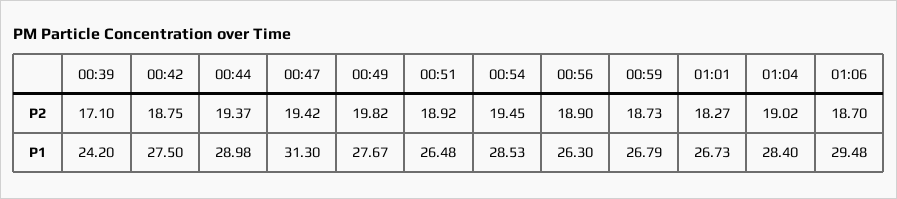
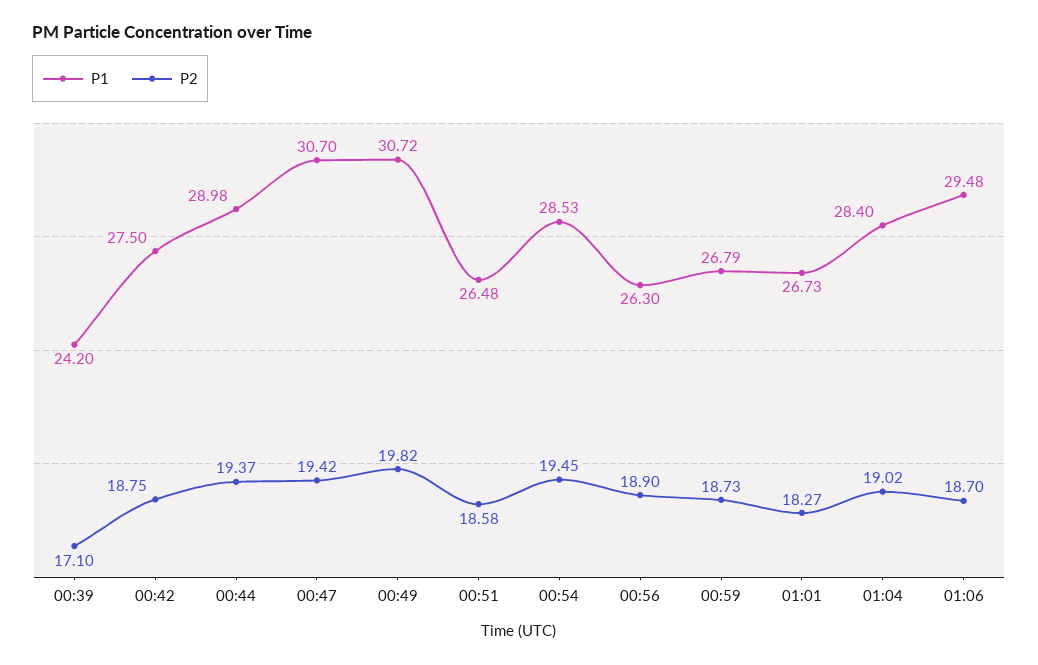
  {
    "P2": {
      "00:39": 17.1,
      "00:42": 18.75,
      "00:44": 19.37,
      "00:47": 19.42,
      "00:49": 19.82,
-     "00:51": 18.92,
+     "00:51": 18.58,
      "00:54": 19.45,
      "00:56": 18.9,
      "00:59": 18.73,
      "01:01": 18.27,
      "01:04": 19.02,
      "01:06": 18.7
    },
    "P1": {
      "00:39": 24.2,
      "00:42": 27.5,
      "00:44": 28.98,
-     "00:47": 31.3,
+     "00:47": 30.7,
-     "00:49": 27.67,
+     "00:49": 30.72,
      "00:51": 26.48,
      "00:54": 28.53,
      "00:56": 26.3,
      "00:59": 26.79,
      "01:01": 26.73,
      "01:04": 28.4,
      "01:06": 29.48
    }
  }

